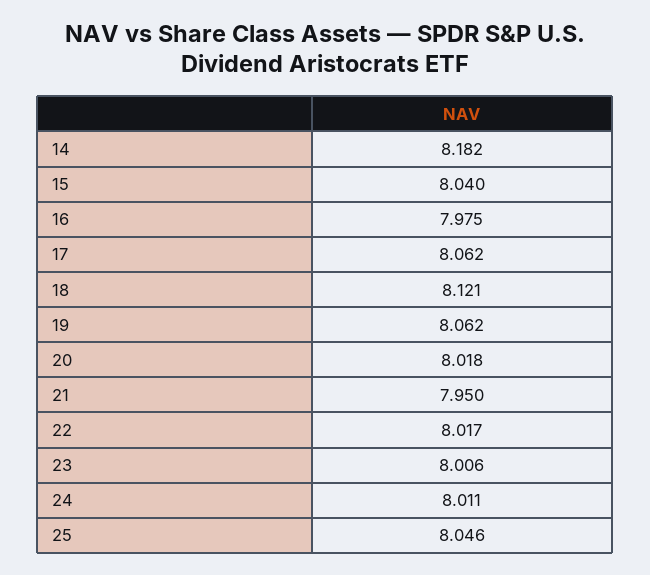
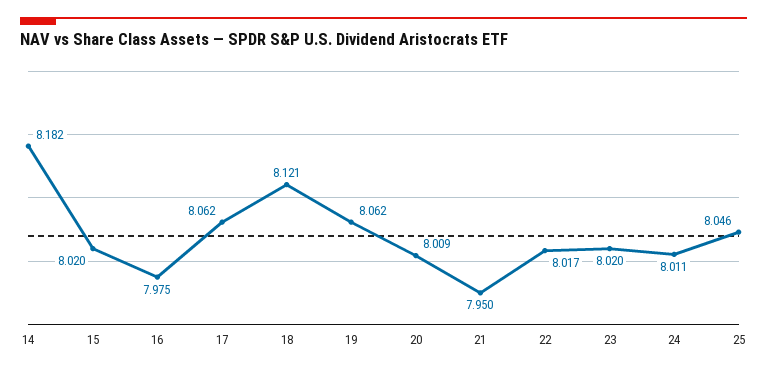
  {
    "14": 8.182,
-   "15": 8.04,
+   "15": 8.02,
    "16": 7.975,
    "17": 8.062,
    "18": 8.121,
    "19": 8.062,
-   "20": 8.018,
+   "20": 8.009,
    "21": 7.95,
    "22": 8.017,
-   "23": 8.006,
+   "23": 8.02,
    "24": 8.011,
    "25": 8.046
  }

